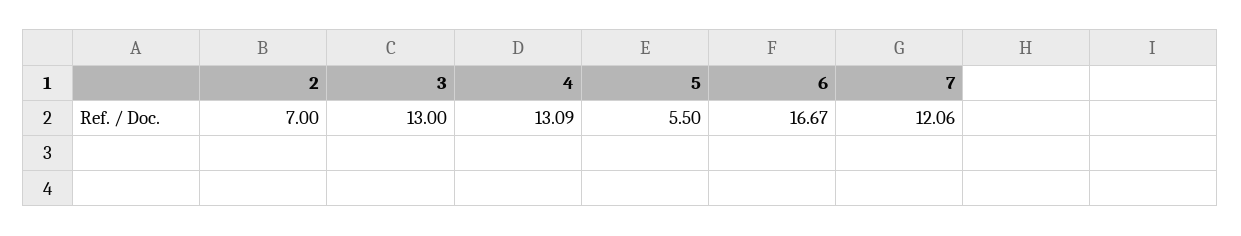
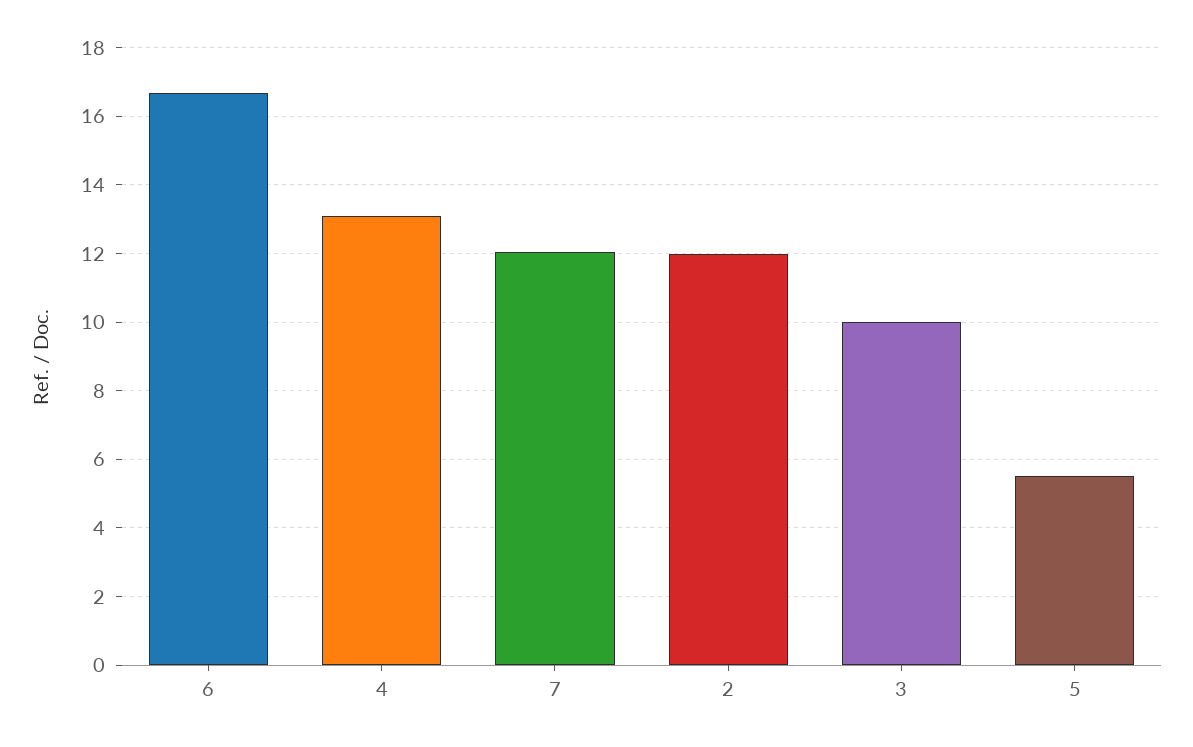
  {
-   "2": 7,
+   "2": 12,
-   "3": 13,
+   "3": 10,
    "4": 13.09,
    "5": 5.5,
    "6": 16.67,
    "7": 12.06
  }

